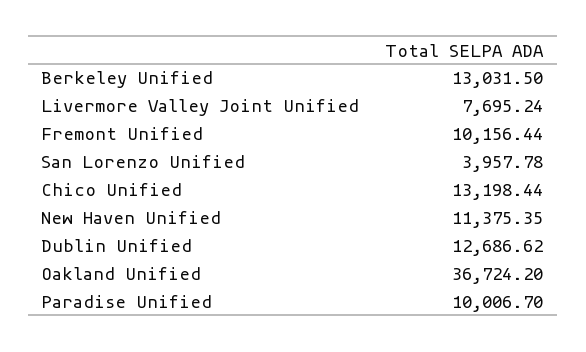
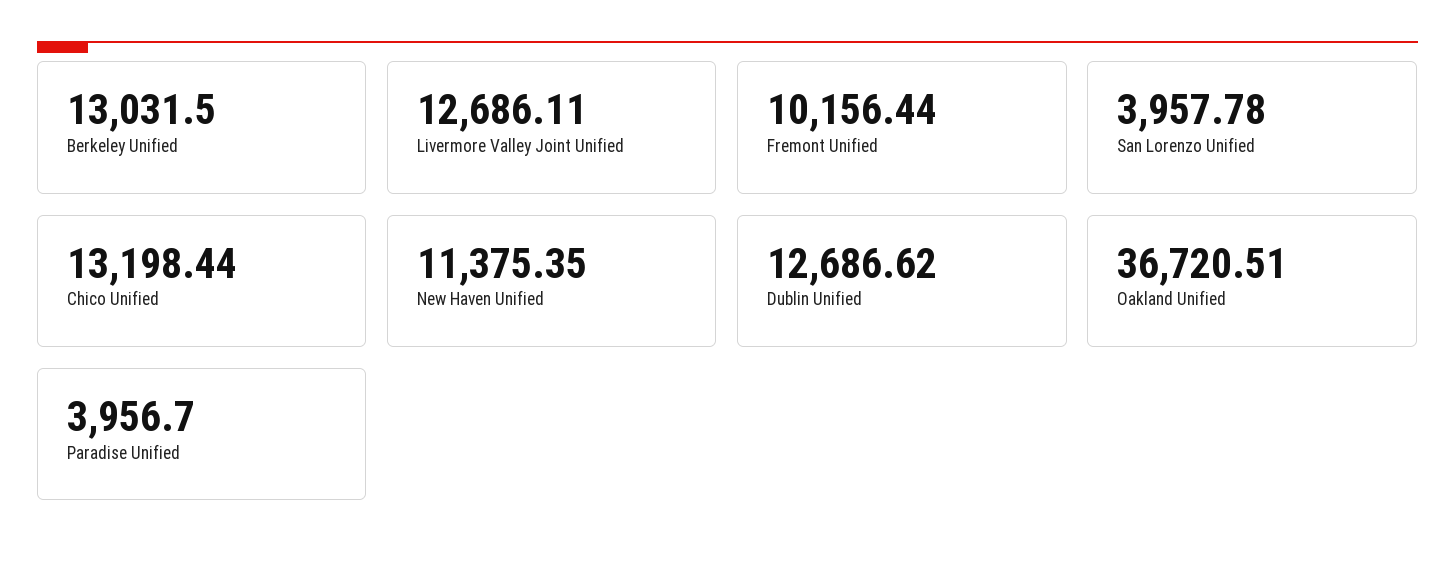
  {
    "Berkeley Unified": 13031.5,
-   "Livermore Valley Joint Unified": 7695.24,
+   "Livermore Valley Joint Unified": 12686.11,
    "Fremont Unified": 10156.44,
    "San Lorenzo Unified": 3957.78,
    "Chico Unified": 13198.44,
    "New Haven Unified": 11375.35,
    "Dublin Unified": 12686.62,
-   "Oakland Unified": 36724.2,
+   "Oakland Unified": 36720.51,
-   "Paradise Unified": 10006.7
+   "Paradise Unified": 3956.7
  }

